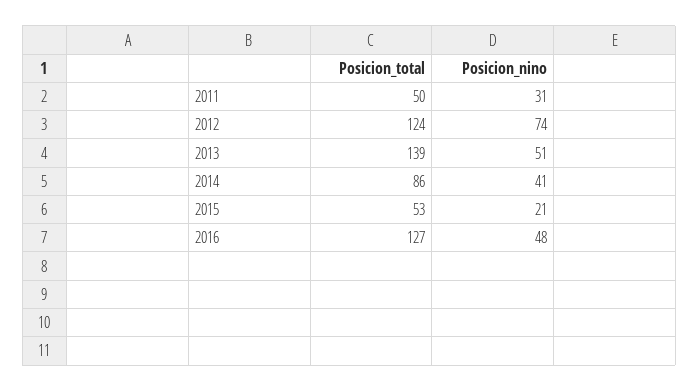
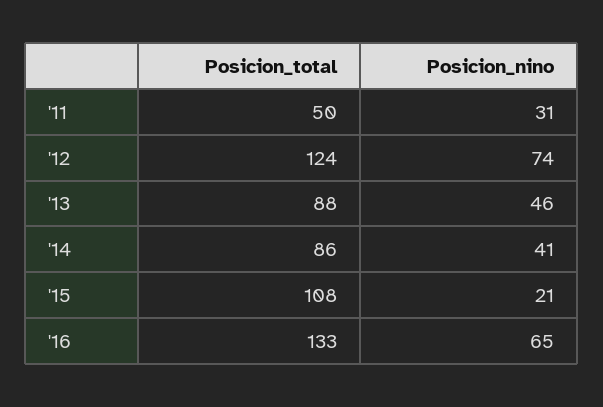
  {
    "Posicion_total": {
      "2011": 50,
      "2012": 124,
-     "2013": 139,
+     "2013": 88,
      "2014": 86,
-     "2015": 53,
+     "2015": 108,
-     "2016": 127
+     "2016": 133
    },
    "Posicion_nino": {
      "2011": 31,
      "2012": 74,
-     "2013": 51,
+     "2013": 46,
      "2014": 41,
      "2015": 21,
-     "2016": 48
+     "2016": 65
    }
  }

